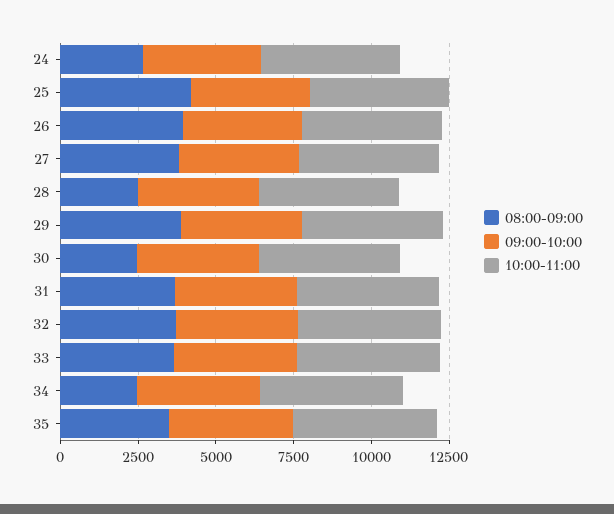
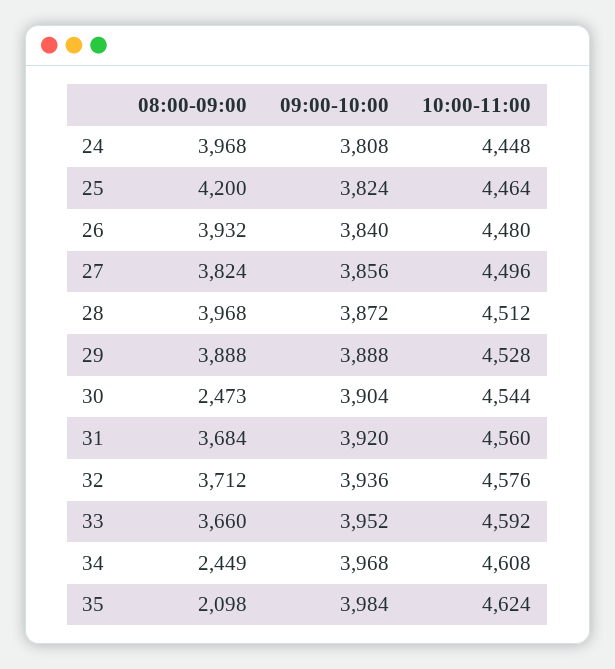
  {
    "08:00-09:00": {
-     "24": 2500,
+     "24": 3968,
      "25": 4200,
      "26": 3932,
      "27": 3824,
-     "28": 2500,
+     "28": 3968,
      "29": 3888,
      "30": 2473,
      "31": 3684,
      "32": 3712,
      "33": 3660,
      "34": 2449,
-     "35": 3500
+     "35": 2098
    },
    "09:00-10:00": {
      "24": 3808,
      "25": 3824,
      "26": 3840,
      "27": 3856,
      "28": 3872,
      "29": 3888,
      "30": 3904,
      "31": 3920,
      "32": 3936,
      "33": 3952,
      "34": 3968,
      "35": 3984
    },
    "10:00-11:00": {
      "24": 4448,
      "25": 4464,
      "26": 4480,
      "27": 4496,
      "28": 4512,
      "29": 4528,
      "30": 4544,
      "31": 4560,
      "32": 4576,
      "33": 4592,
      "34": 4608,
      "35": 4624
    }
  }

